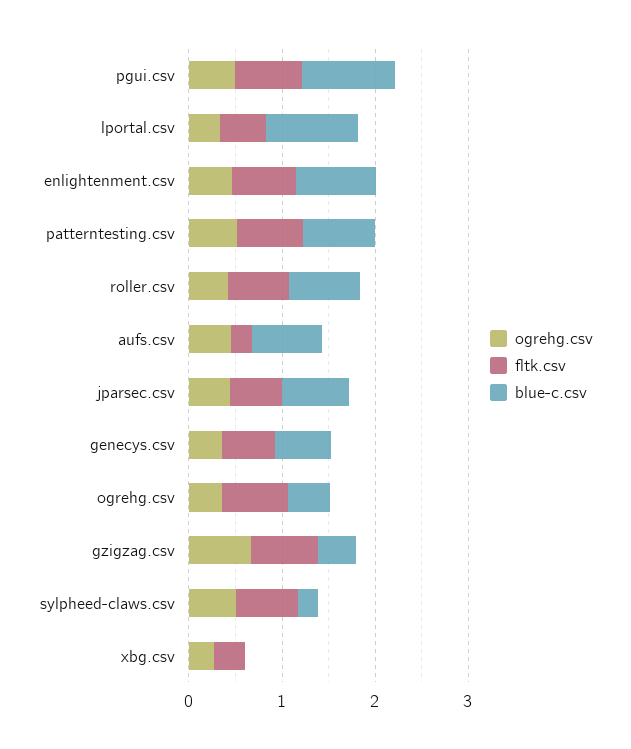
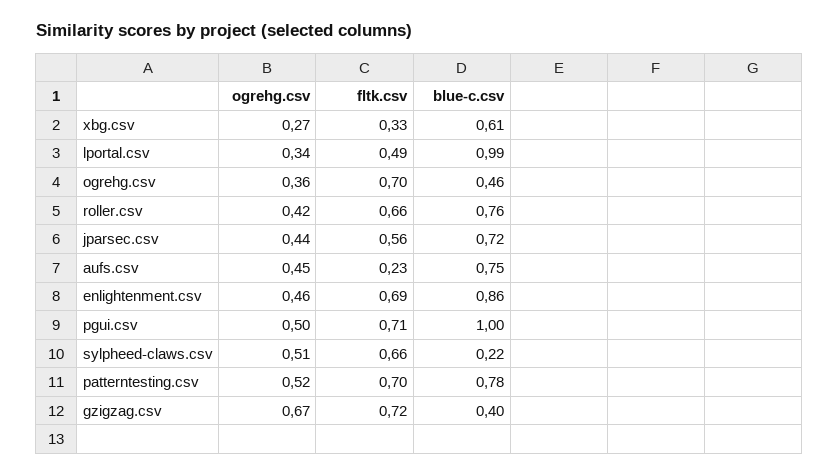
  {
    "ogrehg.csv": {
      "pgui.csv": 0.5,
      "lportal.csv": 0.34,
      "enlightenment.csv": 0.46,
      "patterntesting.csv": 0.52,
      "roller.csv": 0.42,
      "aufs.csv": 0.45,
      "jparsec.csv": 0.44,
-     "genecys.csv": 0.4,
      "ogrehg.csv": 0.36,
      "gzigzag.csv": 0.67,
      "sylpheed-claws.csv": 0.51,
      "xbg.csv": 0.27
    },
    "fltk.csv": {
      "pgui.csv": 0.71,
      "lportal.csv": 0.49,
      "enlightenment.csv": 0.69,
      "patterntesting.csv": 0.7,
      "roller.csv": 0.66,
      "aufs.csv": 0.23,
      "jparsec.csv": 0.56,
-     "genecys.csv": 0.6,
      "ogrehg.csv": 0.7,
      "gzigzag.csv": 0.72,
      "sylpheed-claws.csv": 0.66,
      "xbg.csv": 0.33
    },
    "blue-c.csv": {
      "pgui.csv": 1,
      "lportal.csv": 0.99,
      "enlightenment.csv": 0.86,
      "patterntesting.csv": 0.78,
      "roller.csv": 0.76,
      "aufs.csv": 0.75,
      "jparsec.csv": 0.72,
-     "genecys.csv": 0.6,
      "ogrehg.csv": 0.46,
      "gzigzag.csv": 0.4,
      "sylpheed-claws.csv": 0.22,
-     "xbg.csv": 0
+     "xbg.csv": 0.61
    }
  }

